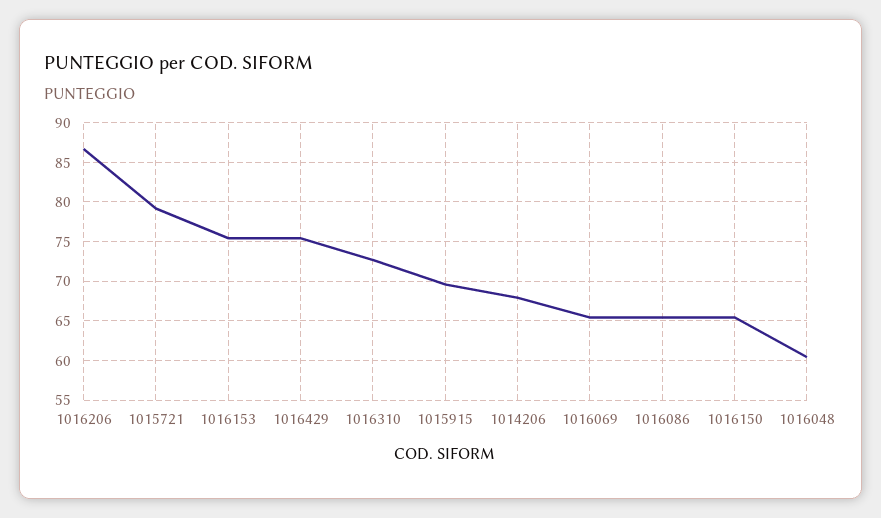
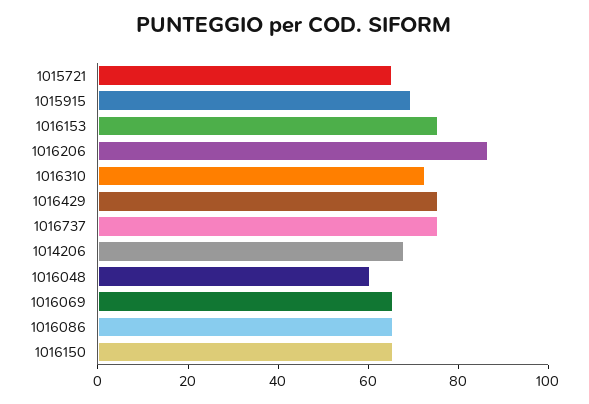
  {
    "1016206": 87,
-   "1015721": 79,
+   "1015721": 65,
    "1016153": 75,
    "1016429": 75,
    "1016310": 73,
    "1015915": 70,
    "1014206": 68,
    "1016069": 65,
    "1016086": 65,
    "1016150": 65,
-   "1016048": 60
+   "1016048": 60,
+   "1016737": 75
  }

